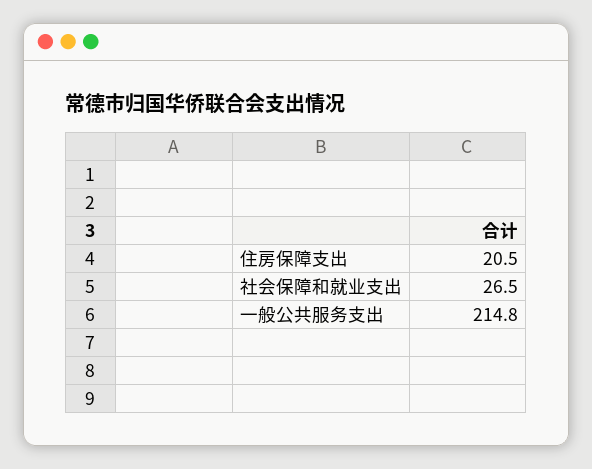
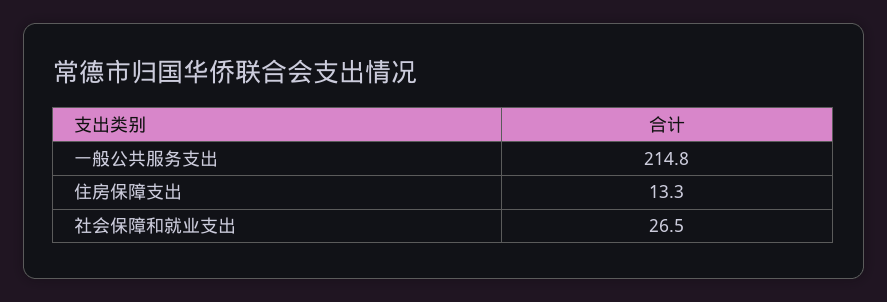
  {
-   "住房保障支出": 20.5,
+   "住房保障支出": 13.3,
    "社会保障和就业支出": 26.5,
    "一般公共服务支出": 214.8
  }

